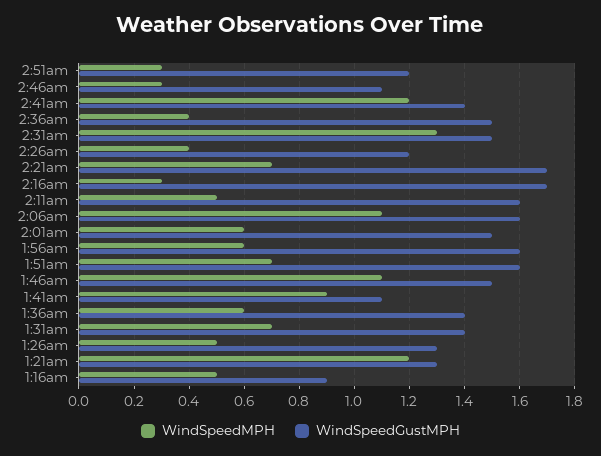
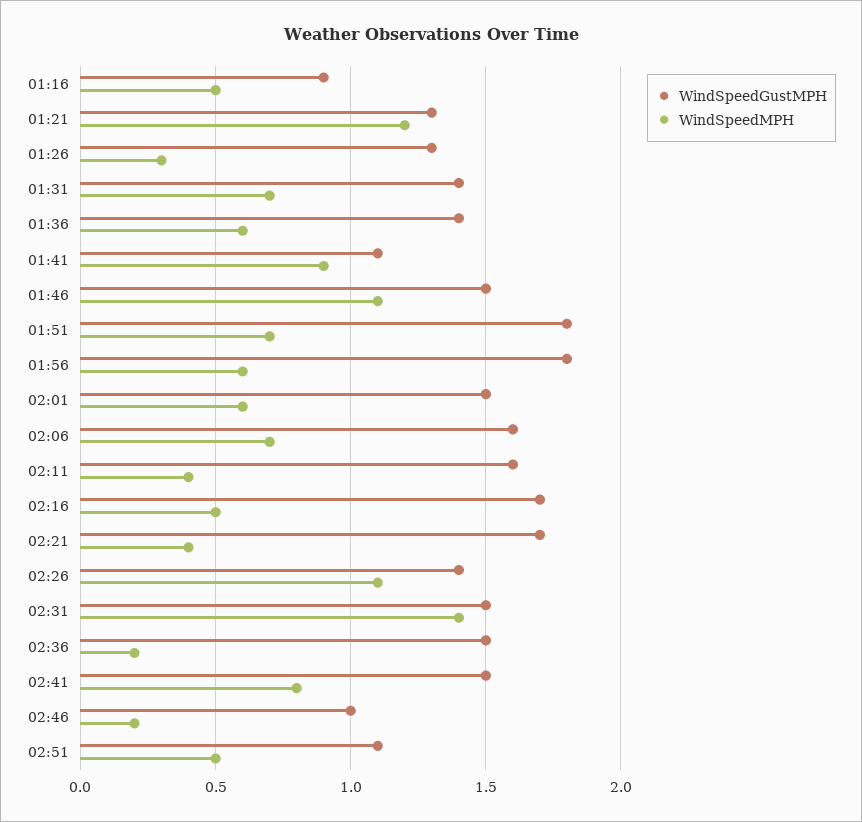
  {
    "WindSpeedMPH": {
-     "2:51am": 0.3,
+     "2:51am": 0.5,
-     "2:46am": 0.3,
+     "2:46am": 0.2,
-     "2:41am": 1.2,
+     "2:41am": 0.8,
-     "2:36am": 0.4,
+     "2:36am": 0.2,
-     "2:31am": 1.3,
+     "2:31am": 1.4,
-     "2:26am": 0.4,
+     "2:26am": 1.1,
-     "2:21am": 0.7,
+     "2:21am": 0.4,
-     "2:16am": 0.3,
+     "2:16am": 0.5,
-     "2:11am": 0.5,
+     "2:11am": 0.4,
-     "2:06am": 1.1,
+     "2:06am": 0.7,
      "2:01am": 0.6,
      "1:56am": 0.6,
      "1:51am": 0.7,
      "1:46am": 1.1,
      "1:41am": 0.9,
      "1:36am": 0.6,
      "1:31am": 0.7,
-     "1:26am": 0.5,
+     "1:26am": 0.3,
      "1:21am": 1.2,
      "1:16am": 0.5
    },
    "WindSpeedGustMPH": {
-     "2:51am": 1.2,
+     "2:51am": 1.1,
-     "2:46am": 1.1,
+     "2:46am": 1,
-     "2:41am": 1.4,
+     "2:41am": 1.5,
      "2:36am": 1.5,
      "2:31am": 1.5,
-     "2:26am": 1.2,
+     "2:26am": 1.4,
      "2:21am": 1.7,
      "2:16am": 1.7,
      "2:11am": 1.6,
      "2:06am": 1.6,
      "2:01am": 1.5,
-     "1:56am": 1.6,
+     "1:56am": 1.8,
-     "1:51am": 1.6,
+     "1:51am": 1.8,
      "1:46am": 1.5,
      "1:41am": 1.1,
      "1:36am": 1.4,
      "1:31am": 1.4,
      "1:26am": 1.3,
      "1:21am": 1.3,
      "1:16am": 0.9
    }
  }

